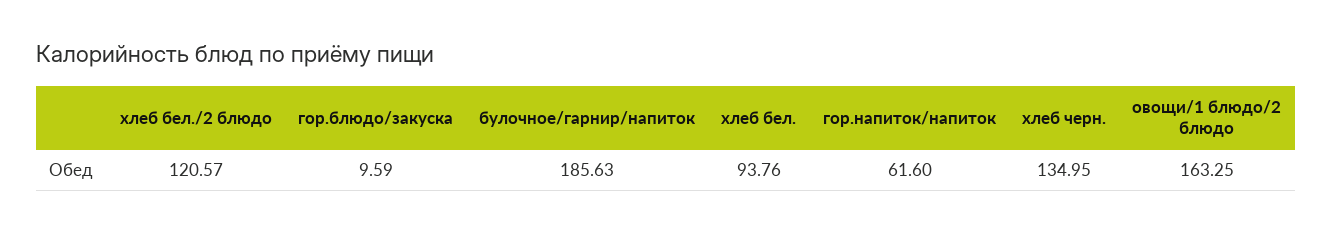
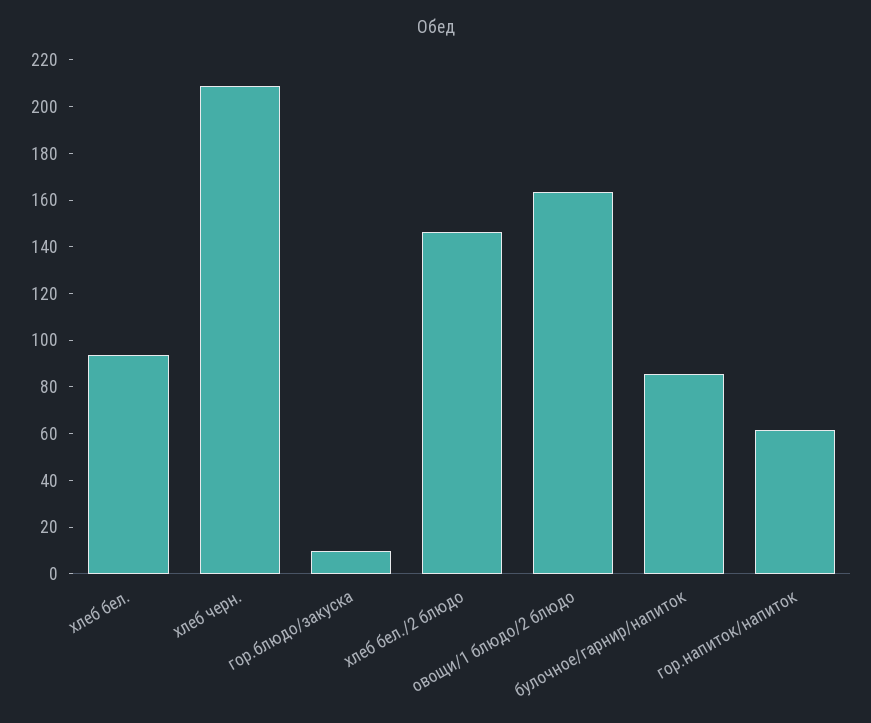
  {
-   "хлеб бел./2 блюдо": 120.57,
+   "хлеб бел./2 блюдо": 145,
    "гор.блюдо/закуска": 9.59,
-   "булочное/гарнир/напиток": 185.63,
+   "булочное/гарнир/напиток": 85,
    "хлеб бел.": 93.76,
    "гор.напиток/напиток": 61.6,
-   "хлеб черн.": 134.95,
+   "хлеб черн.": 210,
    "овощи/1 блюдо/2 блюдо": 163.25
  }

